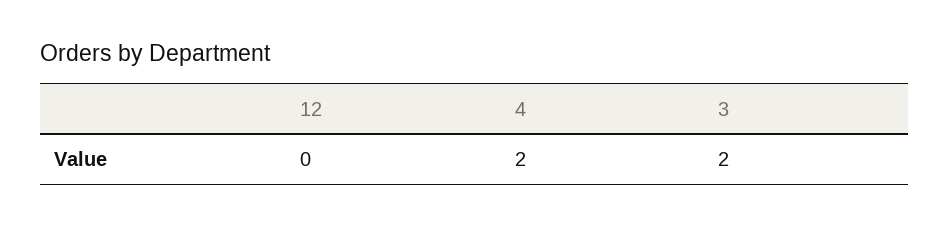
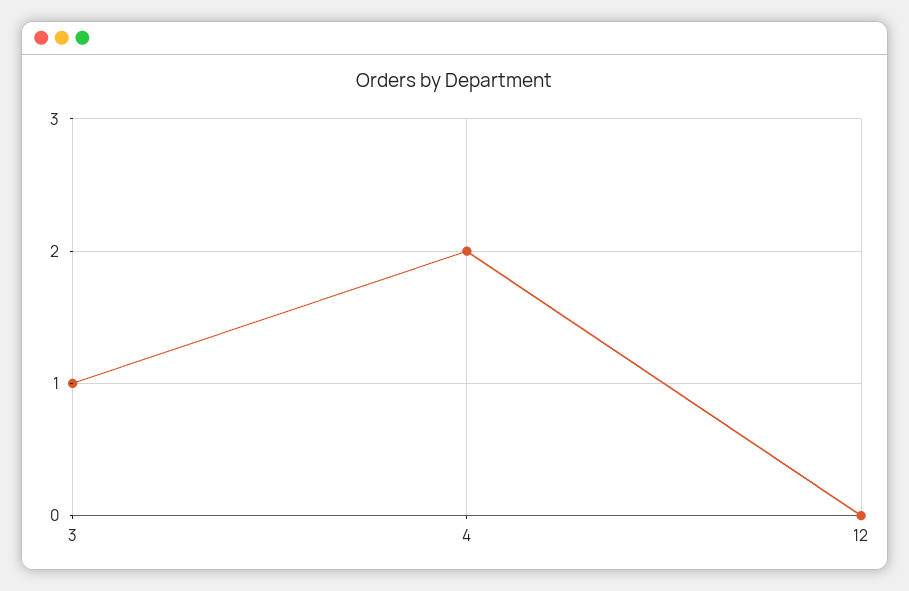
  {
    "12": 0,
    "4": 2,
-   "3": 2
+   "3": 1
  }

